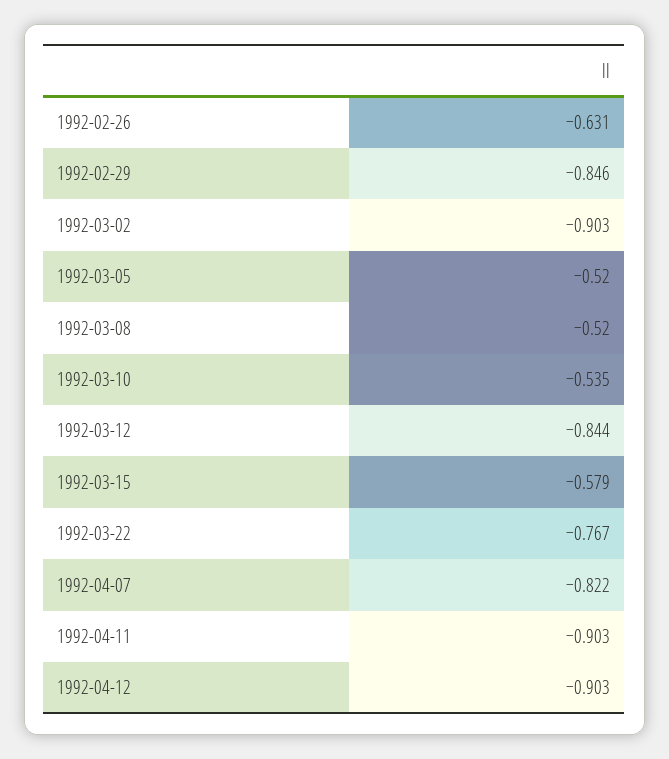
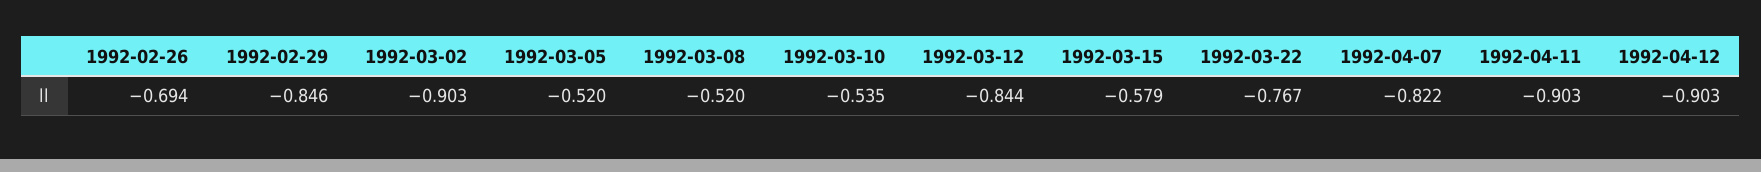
  {
-   "1992-02-26": -0.631,
+   "1992-02-26": -0.694,
    "1992-02-29": -0.846,
    "1992-03-02": -0.903,
    "1992-03-05": -0.52,
    "1992-03-08": -0.52,
    "1992-03-10": -0.535,
    "1992-03-12": -0.844,
    "1992-03-15": -0.579,
    "1992-03-22": -0.767,
    "1992-04-07": -0.822,
    "1992-04-11": -0.903,
    "1992-04-12": -0.903
  }

